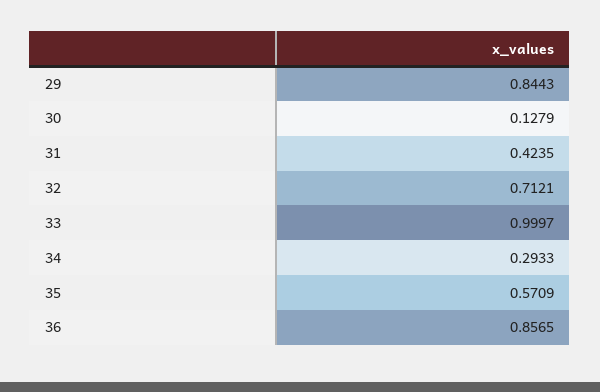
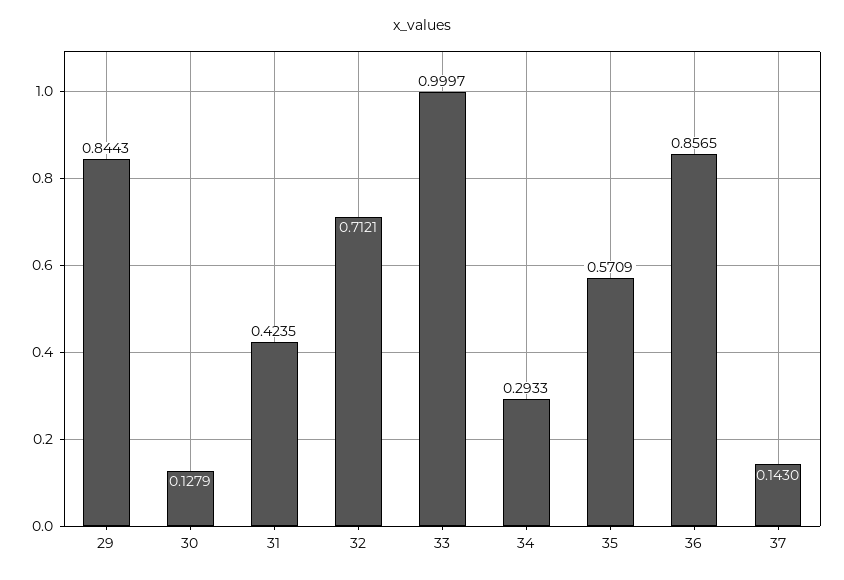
  {
    "29": 0.8443,
    "30": 0.1279,
    "31": 0.4235,
    "32": 0.7121,
    "33": 0.9997,
    "34": 0.2933,
    "35": 0.5709,
-   "36": 0.8565
+   "36": 0.8565,
+   "37": 0.143
  }

